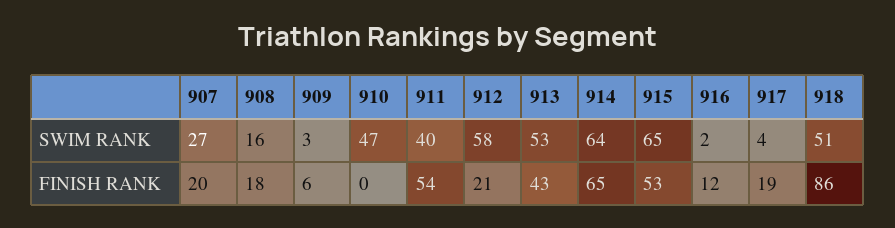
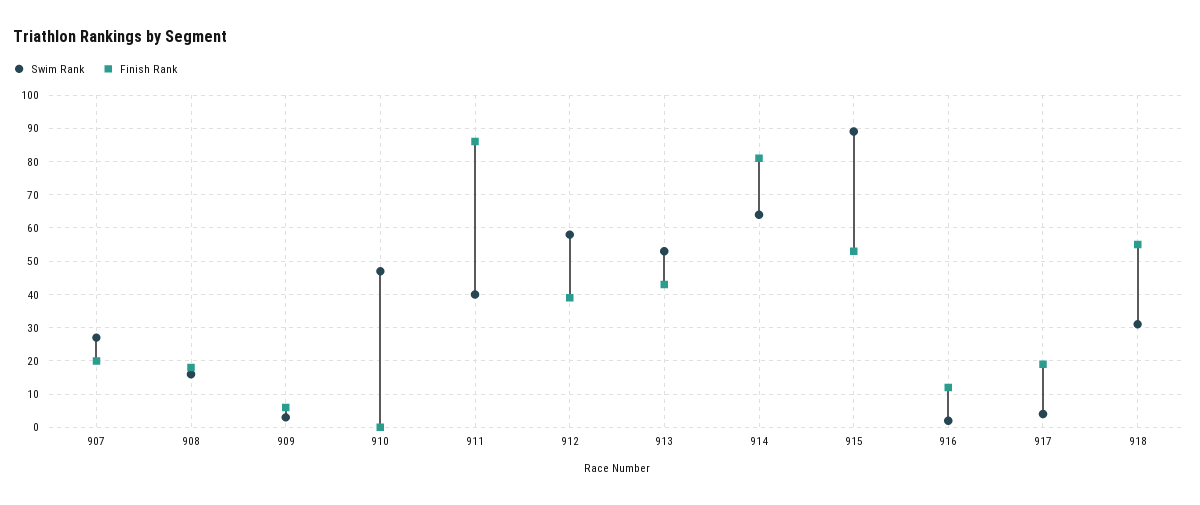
  {
    "SWIM RANK": {
      "907": 27,
      "908": 16,
      "909": 3,
      "910": 47,
      "911": 40,
      "912": 58,
      "913": 53,
      "914": 64,
-     "915": 65,
+     "915": 90,
      "916": 2,
      "917": 4,
-     "918": 51
+     "918": 30
    },
    "FINISH RANK": {
      "907": 20,
      "908": 18,
      "909": 6,
      "910": 0,
-     "911": 54,
+     "911": 85,
-     "912": 21,
+     "912": 40,
      "913": 43,
-     "914": 65,
+     "914": 80,
      "915": 53,
      "916": 12,
      "917": 19,
-     "918": 86
+     "918": 55
    }
  }

